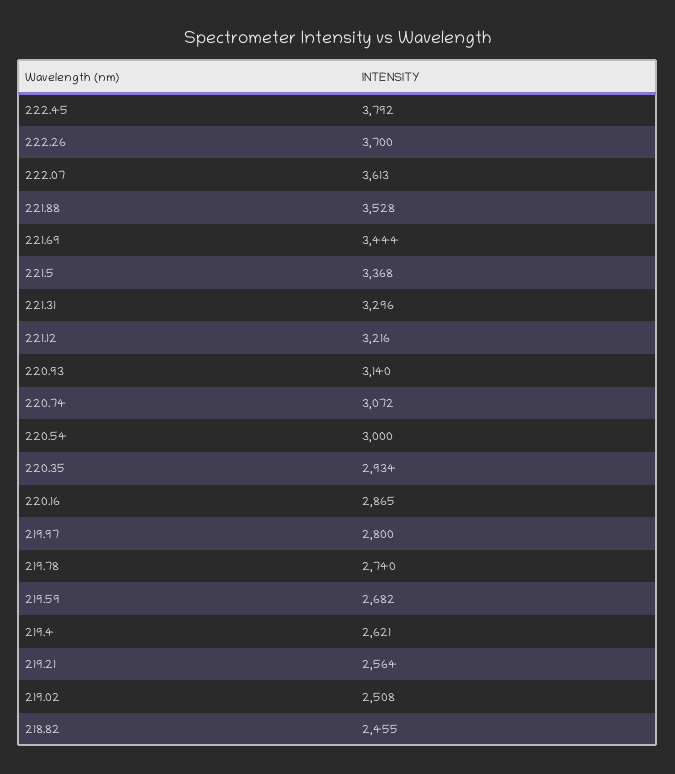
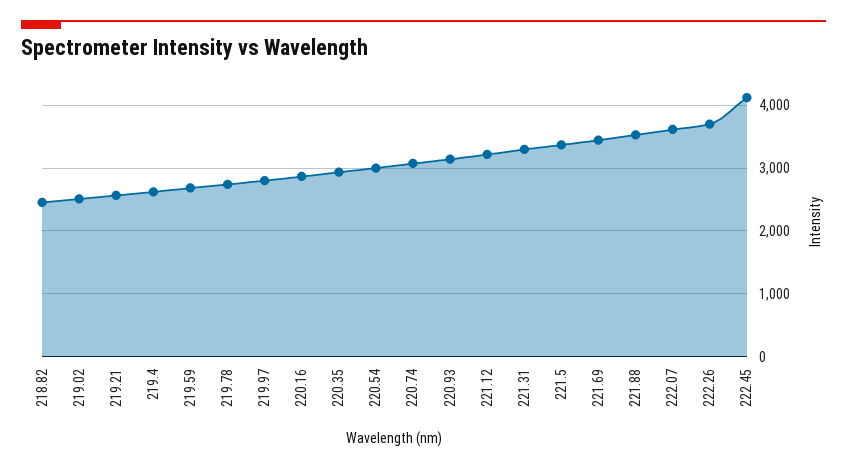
  {
-   "222.45": 3792,
+   "222.45": 4100,
    "222.26": 3700,
    "222.07": 3613,
    "221.88": 3528,
    "221.69": 3444,
    "221.5": 3368,
    "221.31": 3296,
    "221.12": 3216,
    "220.93": 3140,
    "220.74": 3072,
    "220.54": 3000,
    "220.35": 2934,
    "220.16": 2865,
    "219.97": 2800,
    "219.78": 2740,
    "219.59": 2682,
    "219.4": 2621,
    "219.21": 2564,
    "219.02": 2508,
    "218.82": 2455
  }

